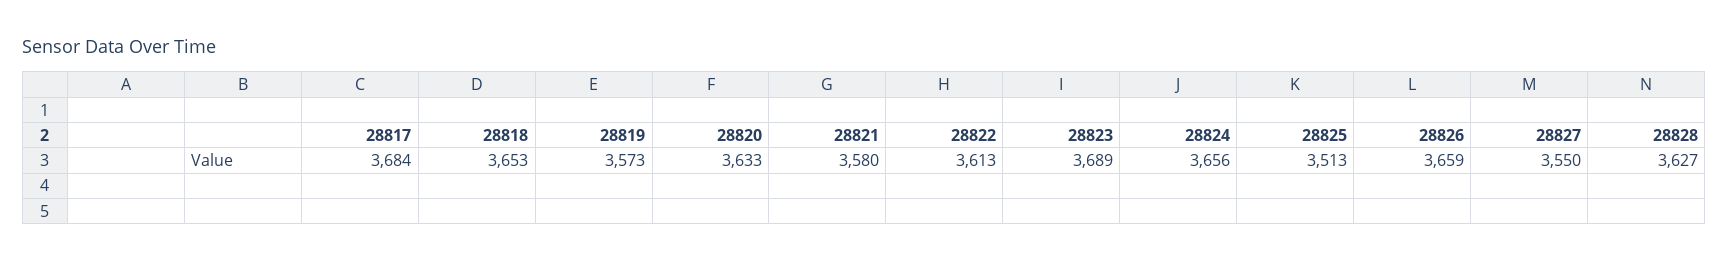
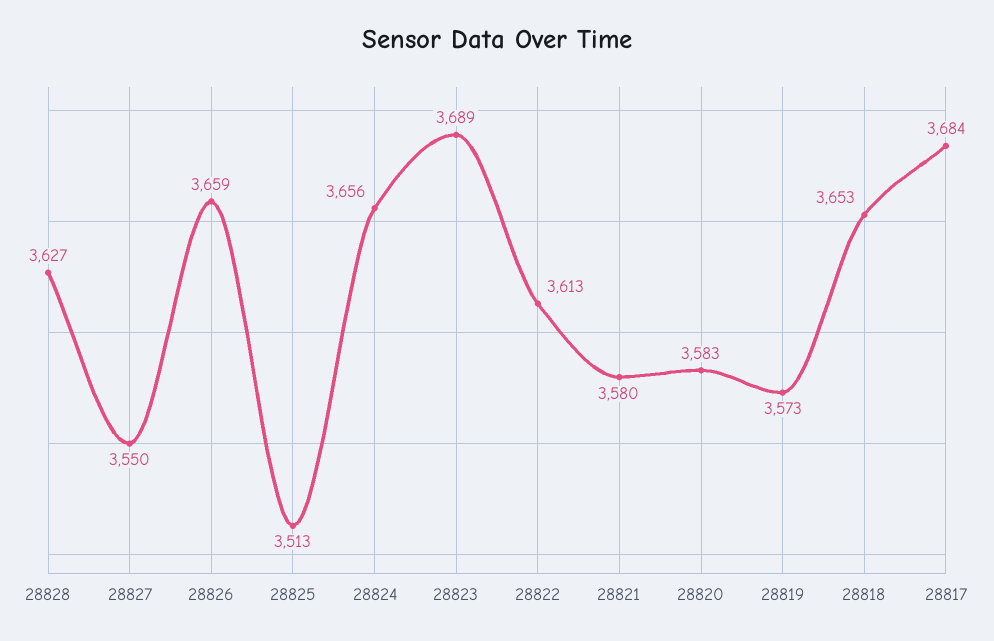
  {
    "28817": 3684,
    "28818": 3653,
    "28819": 3573,
-   "28820": 3633,
+   "28820": 3583,
    "28821": 3580,
    "28822": 3613,
    "28823": 3689,
    "28824": 3656,
    "28825": 3513,
    "28826": 3659,
    "28827": 3550,
    "28828": 3627
  }

